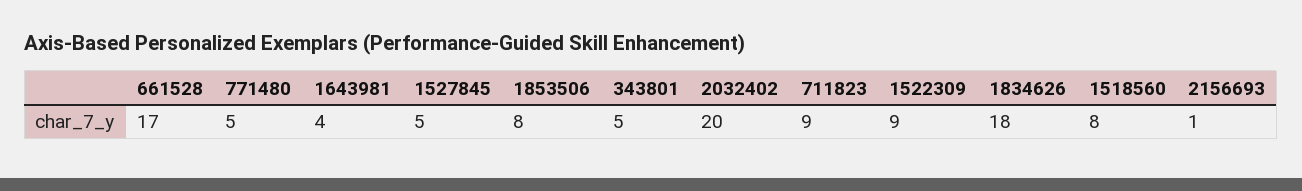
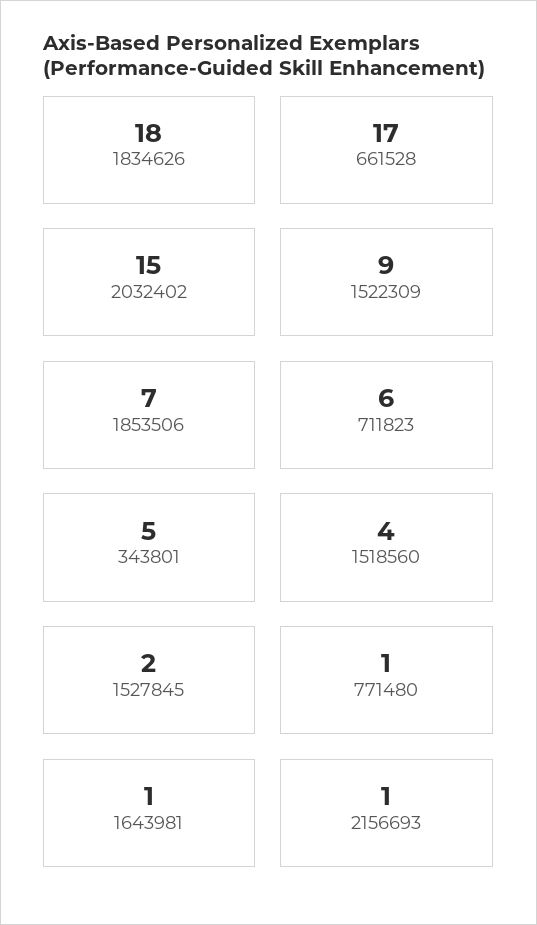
  {
    "661528": 17,
-   "771480": 5,
+   "771480": 1,
-   "1643981": 4,
+   "1643981": 1,
-   "1527845": 5,
+   "1527845": 2,
-   "1853506": 8,
+   "1853506": 7,
    "343801": 5,
-   "2032402": 20,
+   "2032402": 15,
-   "711823": 9,
+   "711823": 6,
    "1522309": 9,
    "1834626": 18,
-   "1518560": 8,
+   "1518560": 4,
    "2156693": 1
  }

